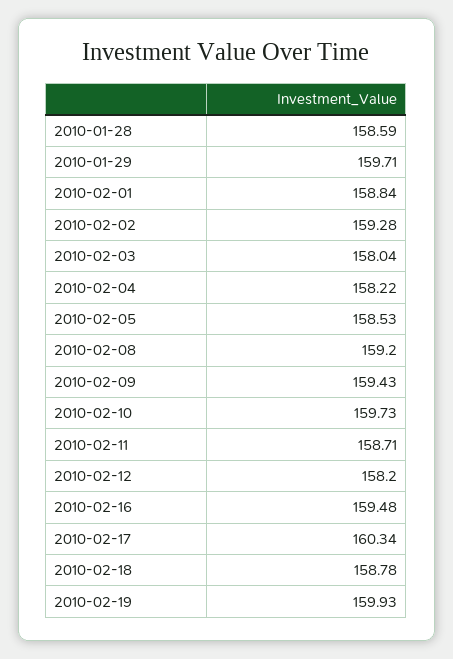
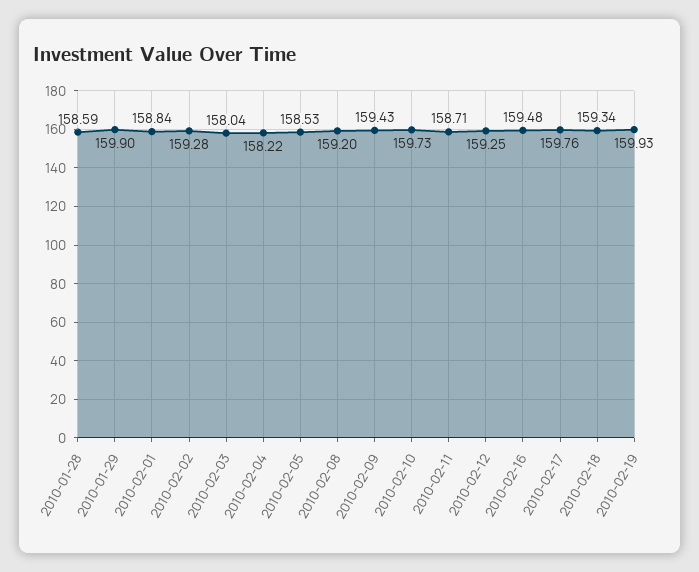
  {
    "2010-01-28": 158.59,
-   "2010-01-29": 159.71,
+   "2010-01-29": 159.9,
    "2010-02-01": 158.84,
    "2010-02-02": 159.28,
    "2010-02-03": 158.04,
    "2010-02-04": 158.22,
    "2010-02-05": 158.53,
    "2010-02-08": 159.2,
    "2010-02-09": 159.43,
    "2010-02-10": 159.73,
    "2010-02-11": 158.71,
-   "2010-02-12": 158.2,
+   "2010-02-12": 159.25,
    "2010-02-16": 159.48,
-   "2010-02-17": 160.34,
+   "2010-02-17": 159.76,
-   "2010-02-18": 158.78,
+   "2010-02-18": 159.34,
    "2010-02-19": 159.93
  }

